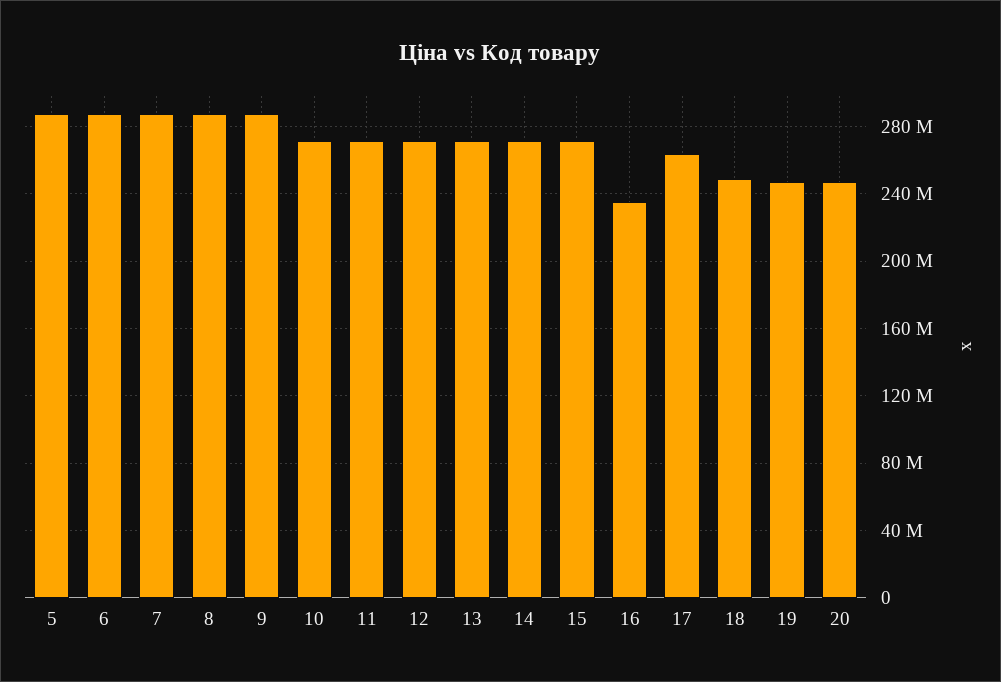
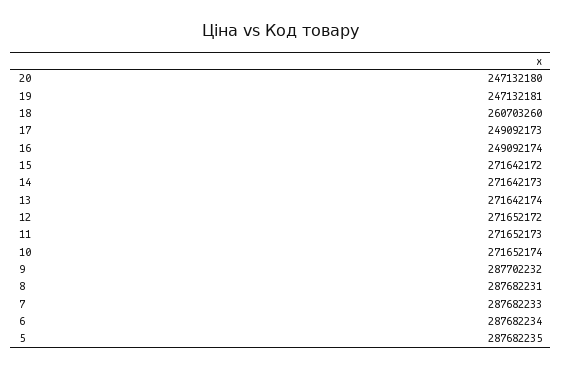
  {
    "5": 287682235,
    "6": 287682234,
    "7": 287682233,
    "8": 287682231,
    "9": 287702232,
    "10": 271652174,
    "11": 271652173,
    "12": 271652172,
    "13": 271642174,
    "14": 271642173,
    "15": 271642172,
-   "16": 235000000,
+   "16": 249092174,
-   "17": 265000000,
+   "17": 249092173,
-   "18": 250000000,
+   "18": 260703260,
    "19": 247132181,
    "20": 247132180
  }

